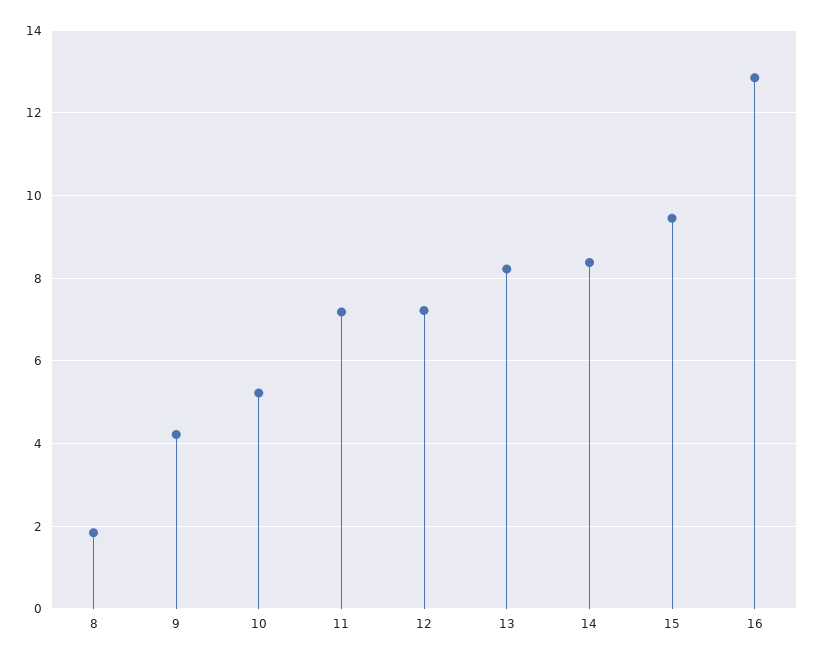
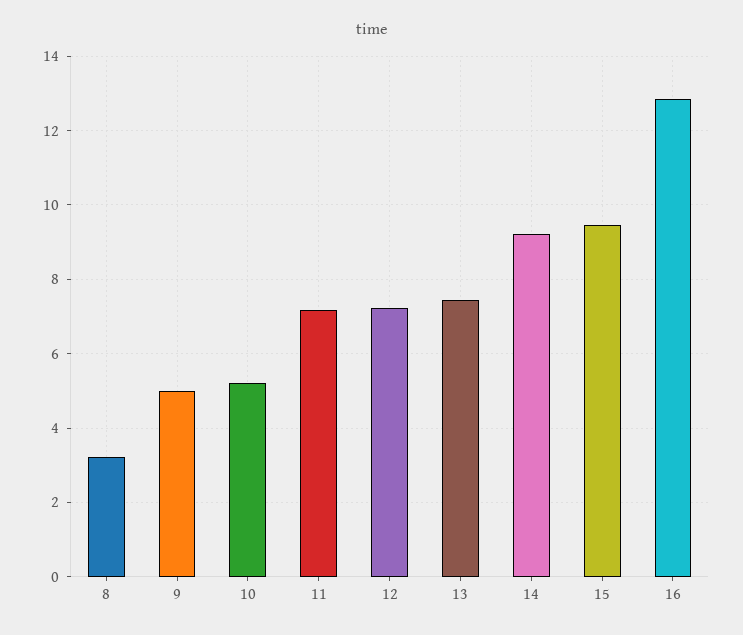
  {
-   "8": 1.8,
+   "8": 3.2,
-   "9": 4.2,
+   "9": 5,
    "10": 5.2,
    "11": 7.2,
    "12": 7.2,
-   "13": 8.2,
+   "13": 7.4,
-   "14": 8.4,
+   "14": 9.2,
    "15": 9.4,
    "16": 12.8
  }

